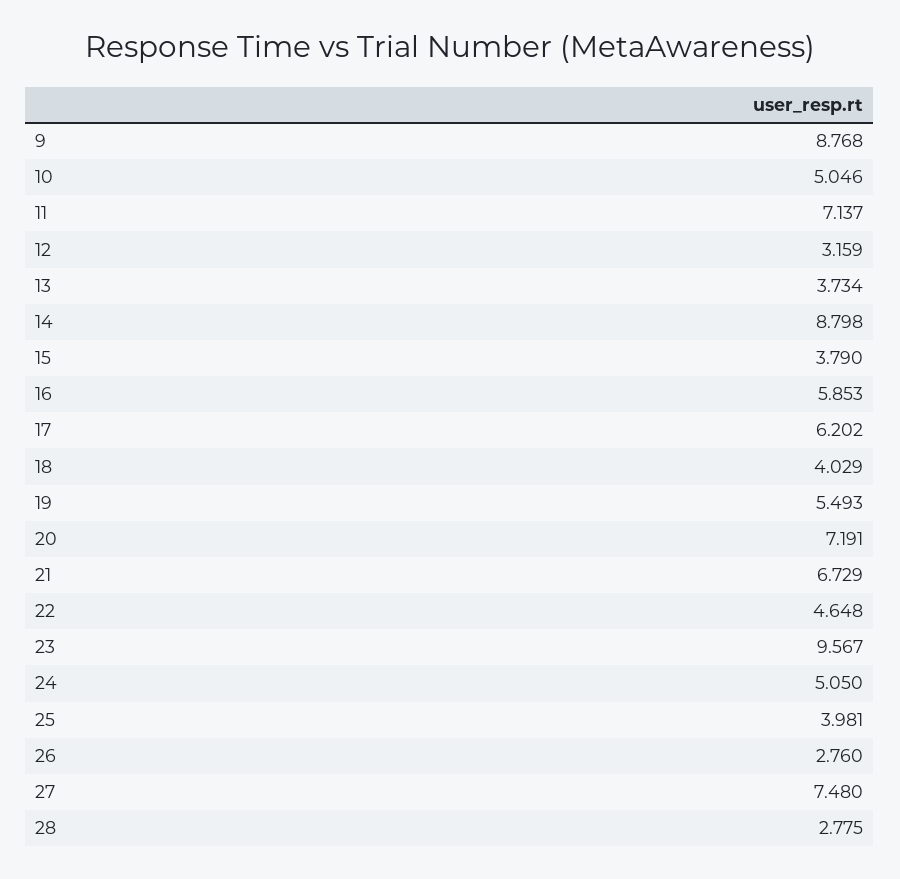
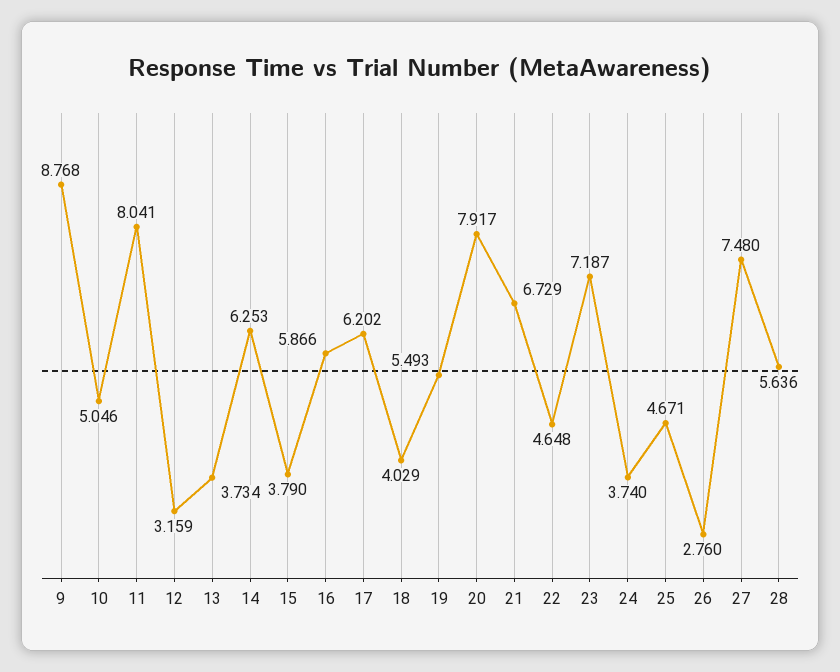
  {
    "9": 8.768,
    "10": 5.046,
-   "11": 7.137,
+   "11": 8.041,
    "12": 3.159,
    "13": 3.734,
-   "14": 8.798,
+   "14": 6.253,
    "15": 3.79,
-   "16": 5.853,
+   "16": 5.866,
    "17": 6.202,
    "18": 4.029,
    "19": 5.493,
-   "20": 7.191,
+   "20": 7.917,
    "21": 6.729,
    "22": 4.648,
-   "23": 9.567,
+   "23": 7.187,
-   "24": 5.05,
+   "24": 3.74,
-   "25": 3.981,
+   "25": 4.671,
    "26": 2.76,
    "27": 7.48,
-   "28": 2.775
+   "28": 5.636
  }

